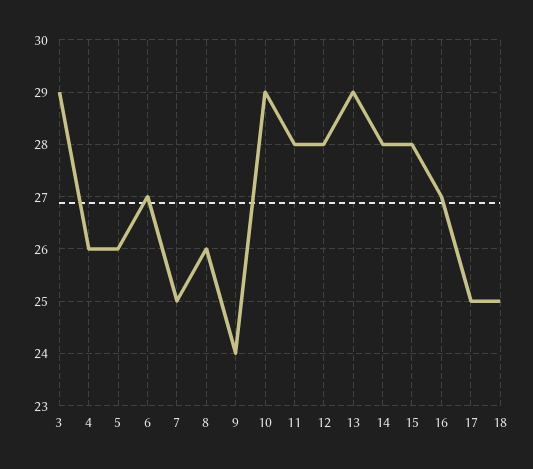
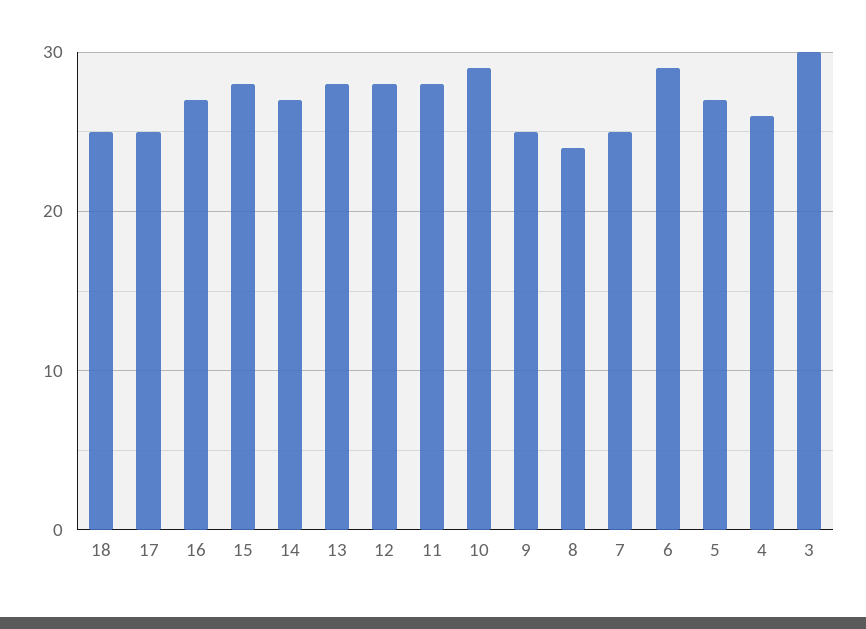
  {
-   "3": 29,
+   "3": 30,
    "4": 26,
-   "5": 26,
+   "5": 27,
-   "6": 27,
+   "6": 29,
    "7": 25,
-   "8": 26,
+   "8": 24,
-   "9": 24,
+   "9": 25,
    "10": 29,
    "11": 28,
    "12": 28,
-   "13": 29,
+   "13": 28,
-   "14": 28,
+   "14": 27,
    "15": 28,
    "16": 27,
    "17": 25,
    "18": 25
  }

